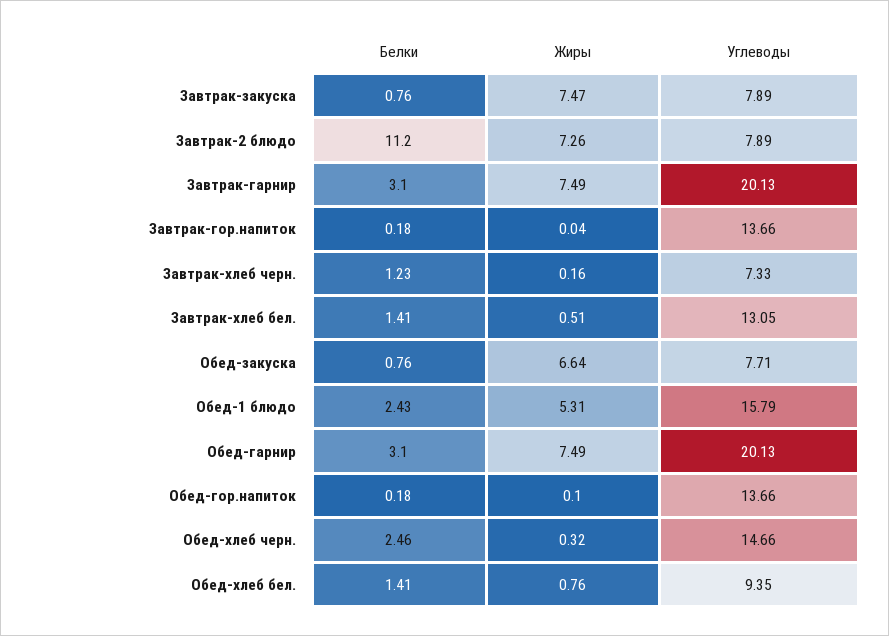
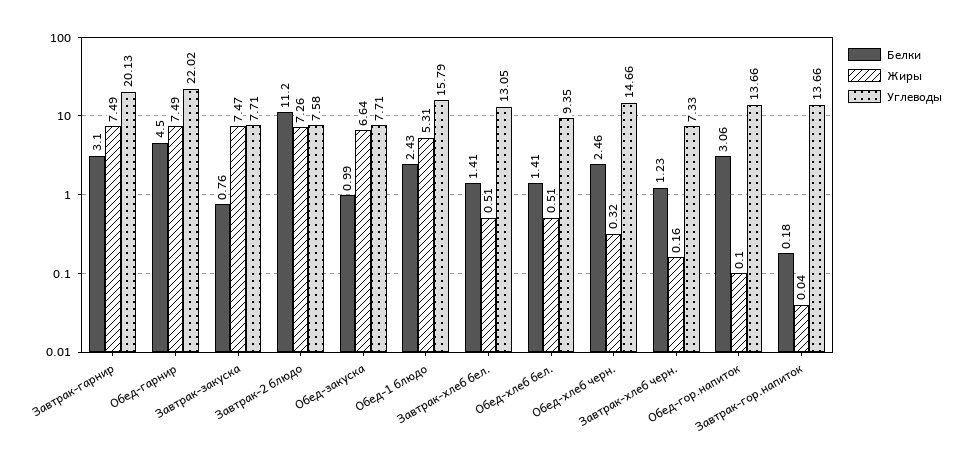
  {
    "Белки": {
      "Завтрак-закуска": 0.76,
      "Завтрак-2 блюдо": 11.2,
      "Завтрак-гарнир": 3.1,
      "Завтрак-гор.напиток": 0.18,
      "Завтрак-хлеб черн.": 1.23,
      "Завтрак-хлеб бел.": 1.41,
-     "Обед-закуска": 0.76,
+     "Обед-закуска": 0.99,
      "Обед-1 блюдо": 2.43,
-     "Обед-гарнир": 3.1,
+     "Обед-гарнир": 4.5,
-     "Обед-гор.напиток": 0.18,
+     "Обед-гор.напиток": 3.06,
      "Обед-хлеб черн.": 2.46,
      "Обед-хлеб бел.": 1.41
    },
    "Жиры": {
      "Завтрак-закуска": 7.47,
      "Завтрак-2 блюдо": 7.26,
      "Завтрак-гарнир": 7.49,
      "Завтрак-гор.напиток": 0.04,
      "Завтрак-хлеб черн.": 0.16,
      "Завтрак-хлеб бел.": 0.51,
      "Обед-закуска": 6.64,
      "Обед-1 блюдо": 5.31,
      "Обед-гарнир": 7.49,
      "Обед-гор.напиток": 0.1,
      "Обед-хлеб черн.": 0.32,
-     "Обед-хлеб бел.": 0.76
+     "Обед-хлеб бел.": 0.51
    },
    "Углеводы": {
-     "Завтрак-закуска": 7.89,
+     "Завтрак-закуска": 7.71,
-     "Завтрак-2 блюдо": 7.89,
+     "Завтрак-2 блюдо": 7.58,
      "Завтрак-гарнир": 20.13,
      "Завтрак-гор.напиток": 13.66,
      "Завтрак-хлеб черн.": 7.33,
      "Завтрак-хлеб бел.": 13.05,
      "Обед-закуска": 7.71,
      "Обед-1 блюдо": 15.79,
-     "Обед-гарнир": 20.13,
+     "Обед-гарнир": 22.02,
      "Обед-гор.напиток": 13.66,
      "Обед-хлеб черн.": 14.66,
      "Обед-хлеб бел.": 9.35
    }
  }

